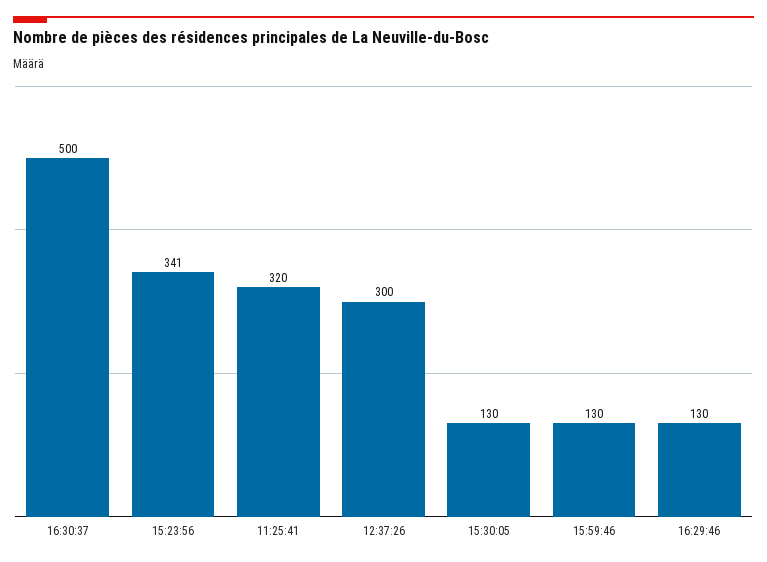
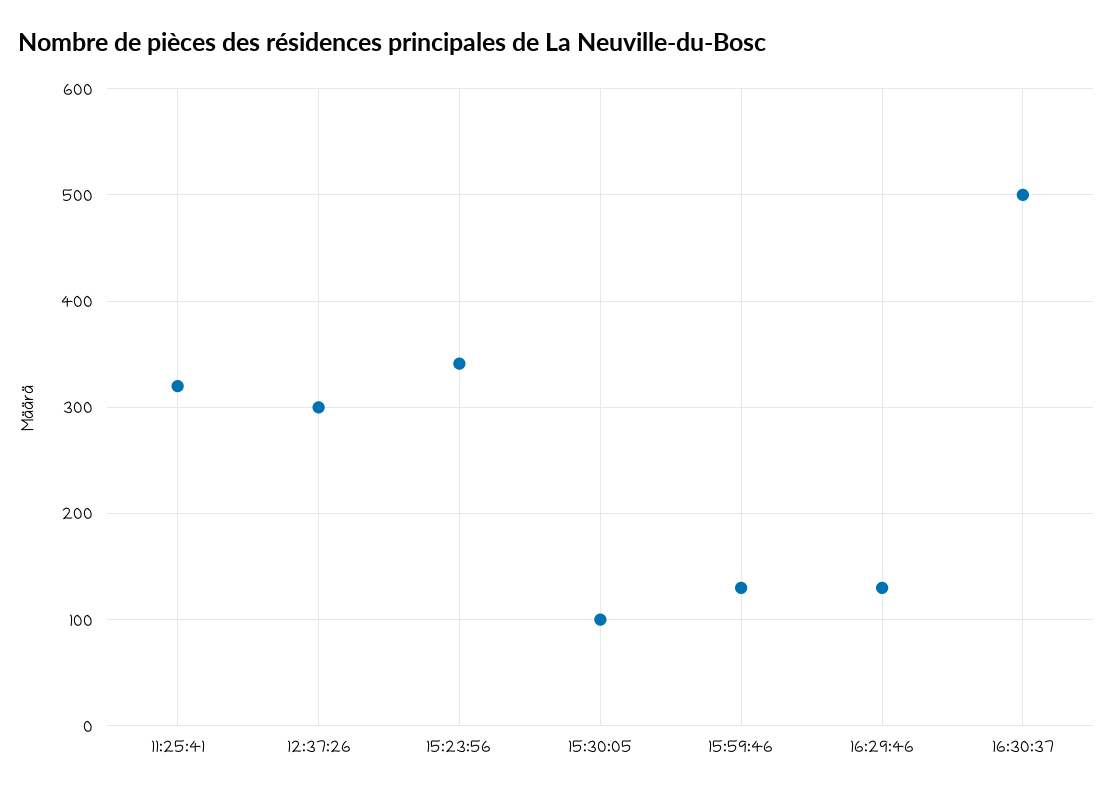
  {
    "16:30:37": 500,
    "15:23:56": 341,
    "11:25:41": 320,
    "12:37:26": 300,
-   "15:30:05": 130,
+   "15:30:05": 100,
    "15:59:46": 130,
    "16:29:46": 130
  }

